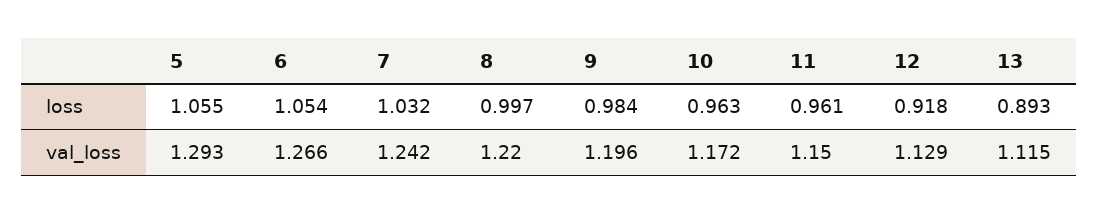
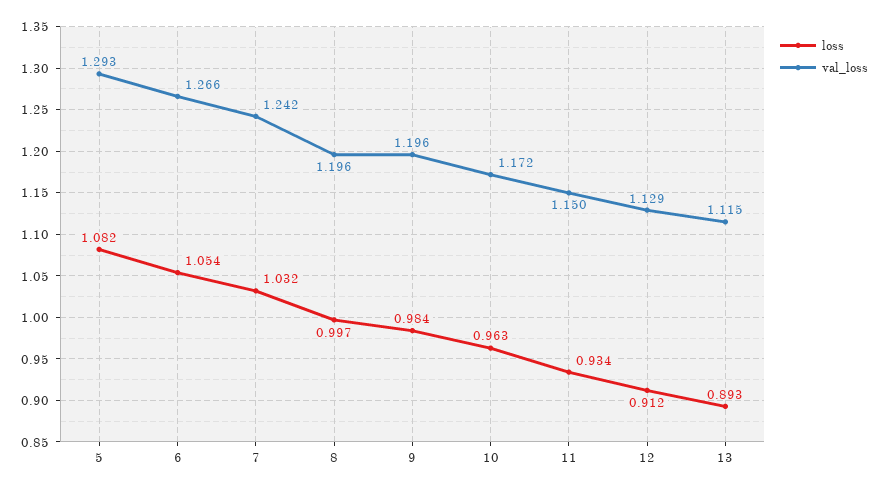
  {
    "loss": {
-     "5": 1.055,
+     "5": 1.082,
      "6": 1.054,
      "7": 1.032,
      "8": 0.997,
      "9": 0.984,
      "10": 0.963,
-     "11": 0.961,
+     "11": 0.934,
-     "12": 0.918,
+     "12": 0.912,
      "13": 0.893
    },
    "val_loss": {
      "5": 1.293,
      "6": 1.266,
      "7": 1.242,
-     "8": 1.22,
+     "8": 1.196,
      "9": 1.196,
      "10": 1.172,
      "11": 1.15,
      "12": 1.129,
      "13": 1.115
    }
  }

